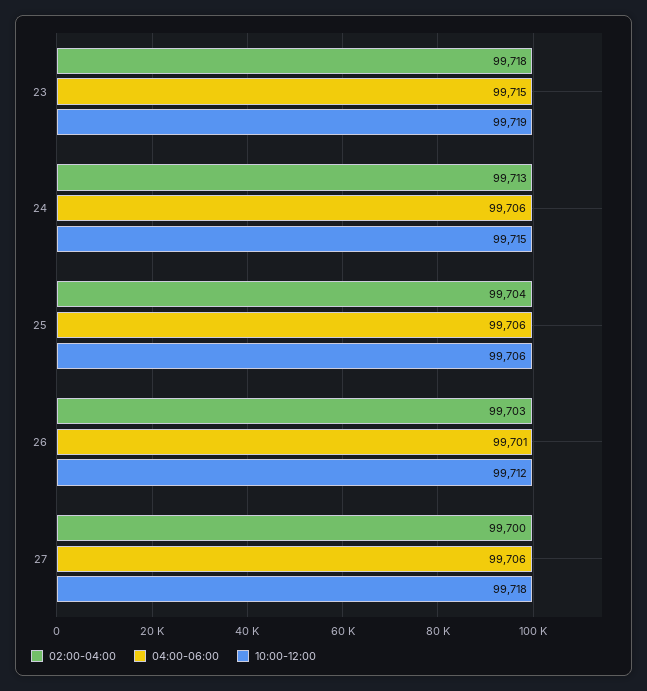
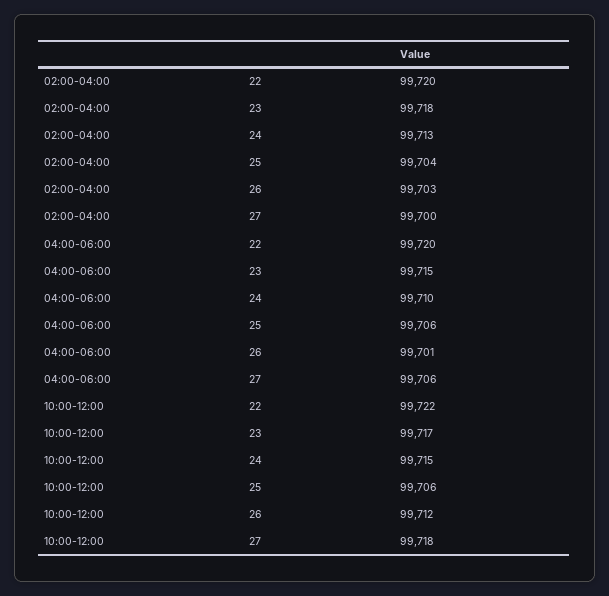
  {
    "02:00-04:00": {
      "23": 99718,
      "24": 99713,
      "25": 99704,
      "26": 99703,
-     "27": 99700
+     "27": 99700,
+     "22": 99720
    },
    "04:00-06:00": {
      "23": 99715,
-     "24": 99706,
+     "24": 99710,
      "25": 99706,
      "26": 99701,
-     "27": 99706
+     "27": 99706,
+     "22": 99720
    },
    "10:00-12:00": {
-     "23": 99719,
+     "23": 99717,
      "24": 99715,
      "25": 99706,
      "26": 99712,
-     "27": 99718
+     "27": 99718,
+     "22": 99722
    }
  }

